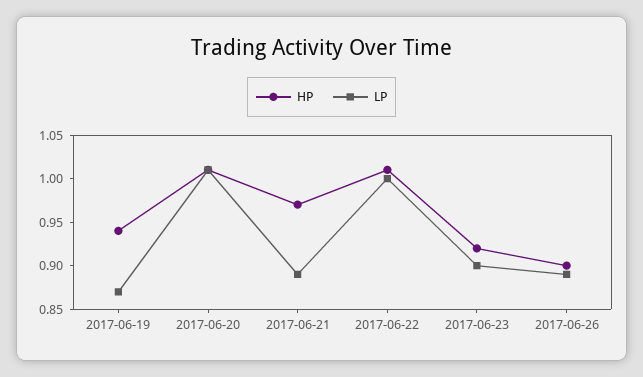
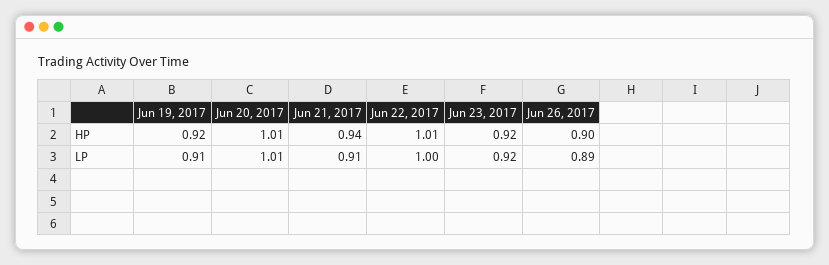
  {
    "HP": {
-     "2017-06-19": 0.94,
+     "2017-06-19": 0.92,
      "2017-06-20": 1.01,
-     "2017-06-21": 0.97,
+     "2017-06-21": 0.94,
      "2017-06-22": 1.01,
      "2017-06-23": 0.92,
      "2017-06-26": 0.9
    },
    "LP": {
-     "2017-06-19": 0.87,
+     "2017-06-19": 0.91,
      "2017-06-20": 1.01,
-     "2017-06-21": 0.89,
+     "2017-06-21": 0.91,
      "2017-06-22": 1,
-     "2017-06-23": 0.9,
+     "2017-06-23": 0.92,
      "2017-06-26": 0.89
    }
  }

